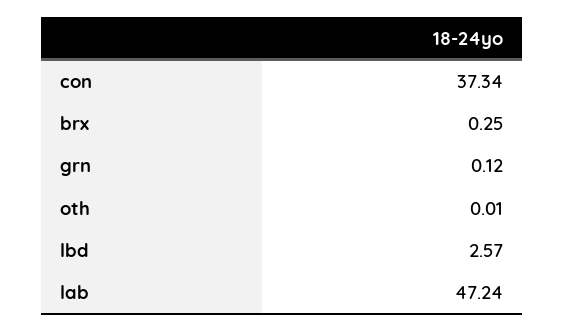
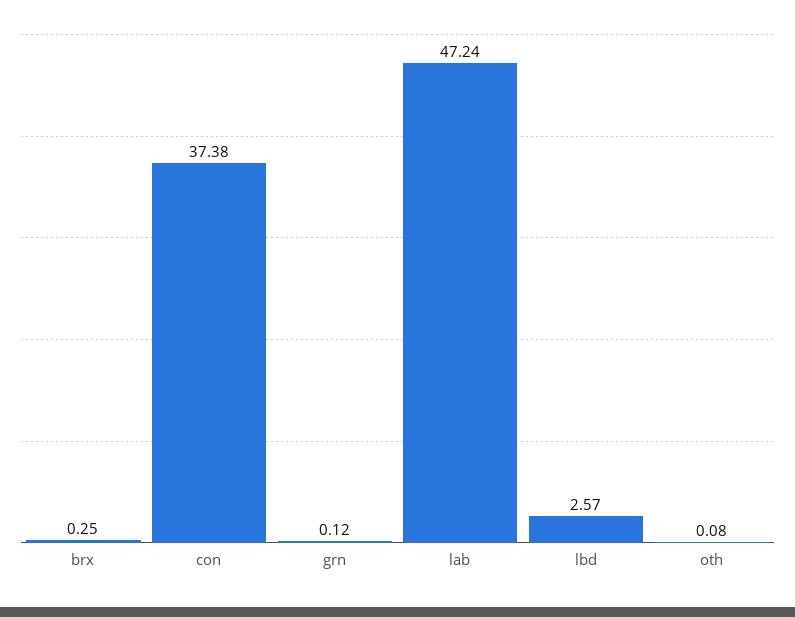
  {
-   "con": 37.34,
+   "con": 37.38,
    "brx": 0.25,
    "grn": 0.12,
-   "oth": 0.01,
+   "oth": 0.08,
    "lbd": 2.57,
    "lab": 47.24
  }

